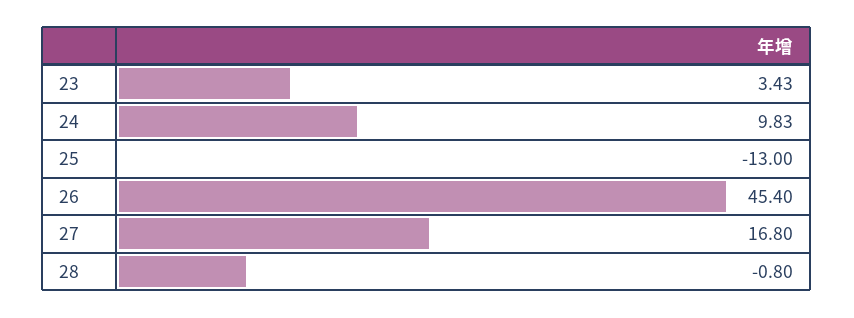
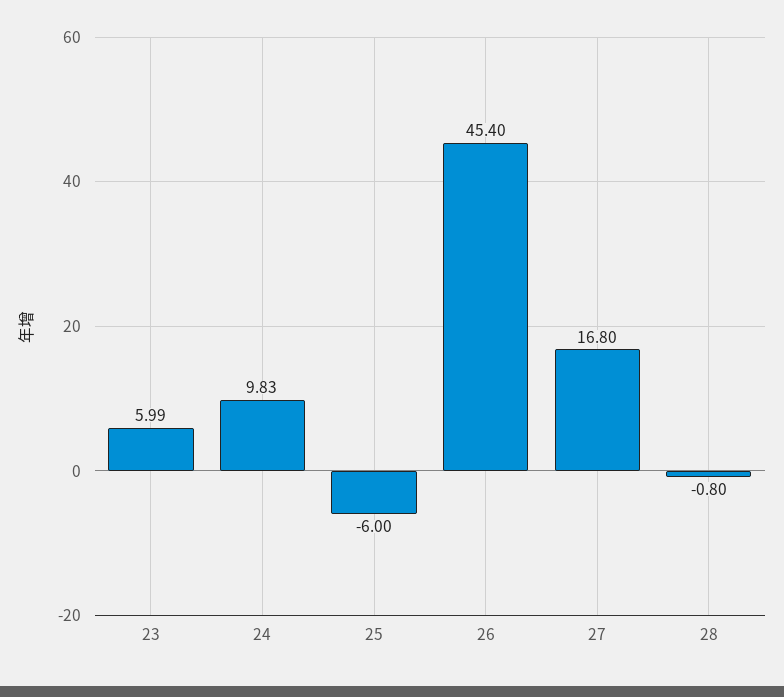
  {
-   "23": 3.43,
+   "23": 5.99,
    "24": 9.83,
-   "25": -13,
+   "25": -6,
    "26": 45.4,
    "27": 16.8,
    "28": -0.8
  }

